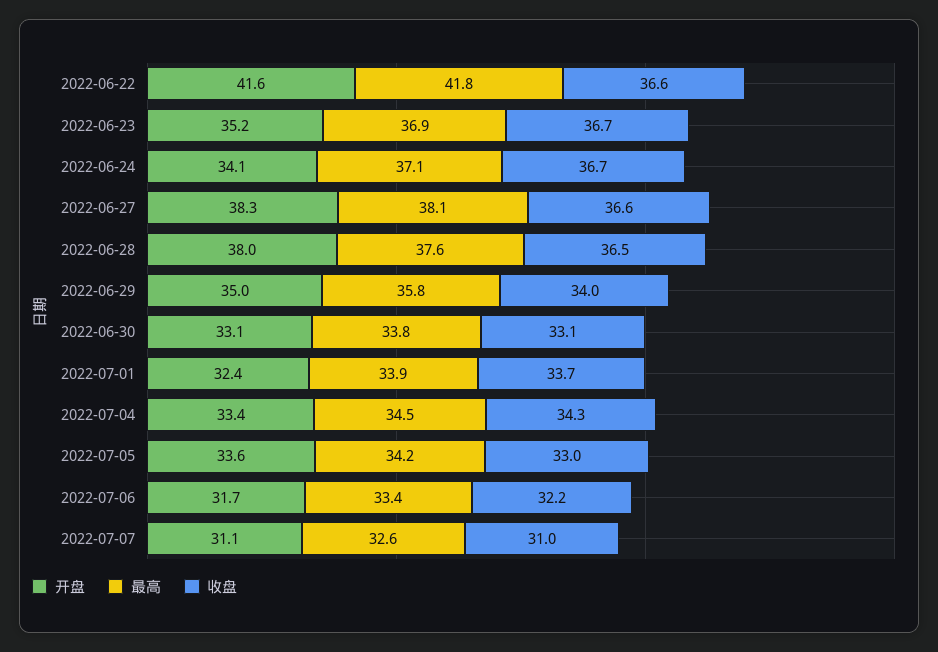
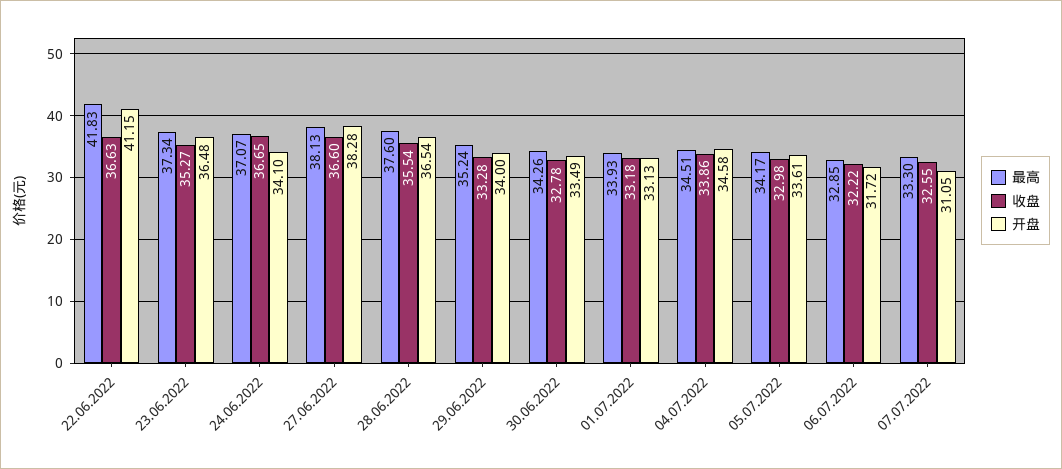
  {
    "开盘": {
-     "2022-06-22": 41.6,
+     "2022-06-22": 41.15,
-     "2022-06-23": 35.2,
+     "2022-06-23": 36.48,
      "2022-06-24": 34.1,
      "2022-06-27": 38.28,
-     "2022-06-28": 38,
+     "2022-06-28": 36.54,
-     "2022-06-29": 35,
+     "2022-06-29": 34,
-     "2022-06-30": 33.1,
+     "2022-06-30": 33.49,
-     "2022-07-01": 32.4,
+     "2022-07-01": 33.13,
-     "2022-07-04": 33.4,
+     "2022-07-04": 34.58,
      "2022-07-05": 33.61,
      "2022-07-06": 31.72,
      "2022-07-07": 31.05
    },
    "最高": {
      "2022-06-22": 41.83,
-     "2022-06-23": 36.9,
+     "2022-06-23": 37.34,
      "2022-06-24": 37.07,
      "2022-06-27": 38.13,
      "2022-06-28": 37.6,
-     "2022-06-29": 35.8,
+     "2022-06-29": 35.24,
-     "2022-06-30": 33.8,
+     "2022-06-30": 34.26,
      "2022-07-01": 33.93,
      "2022-07-04": 34.51,
      "2022-07-05": 34.17,
-     "2022-07-06": 33.4,
+     "2022-07-06": 32.85,
-     "2022-07-07": 32.6
+     "2022-07-07": 33.3
    },
    "收盘": {
      "2022-06-22": 36.63,
-     "2022-06-23": 36.7,
+     "2022-06-23": 35.27,
      "2022-06-24": 36.65,
      "2022-06-27": 36.6,
-     "2022-06-28": 36.5,
+     "2022-06-28": 35.54,
-     "2022-06-29": 34,
+     "2022-06-29": 33.28,
-     "2022-06-30": 33.1,
+     "2022-06-30": 32.78,
-     "2022-07-01": 33.7,
+     "2022-07-01": 33.18,
-     "2022-07-04": 34.3,
+     "2022-07-04": 33.86,
      "2022-07-05": 32.98,
      "2022-07-06": 32.22,
-     "2022-07-07": 31
+     "2022-07-07": 32.55
    }
  }

